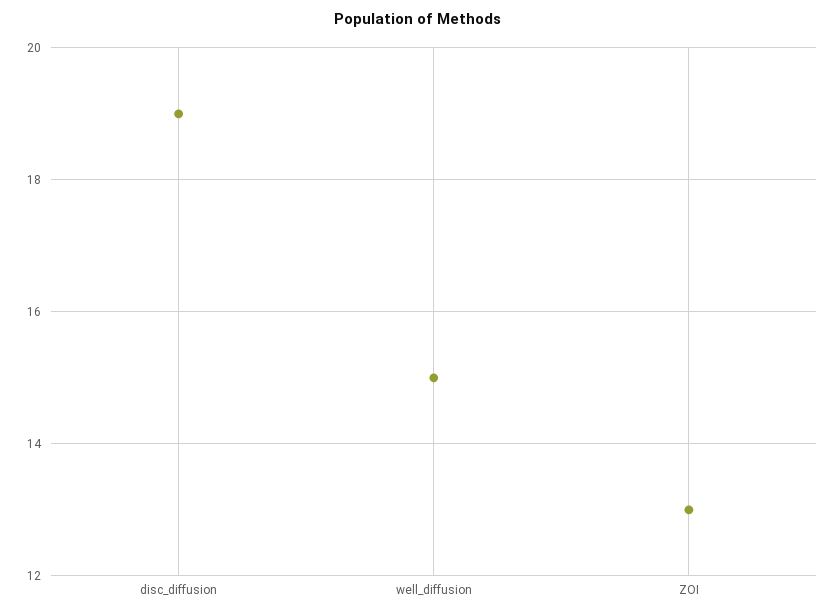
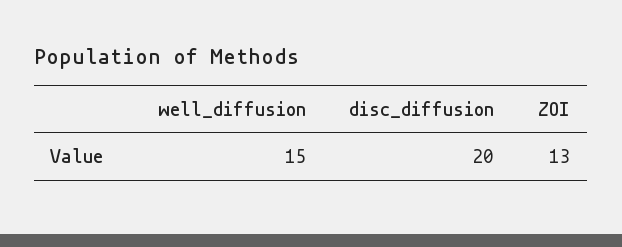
  {
-   "disc_diffusion": 19,
+   "disc_diffusion": 20,
    "well_diffusion": 15,
    "ZOI": 13
  }

